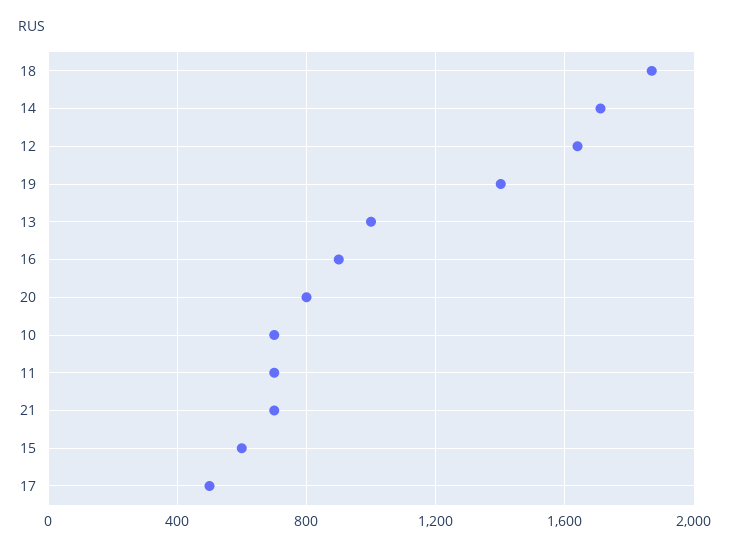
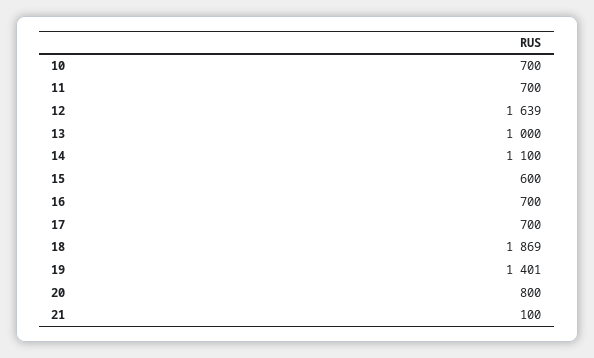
  {
    "18": 1869,
-   "14": 1700,
+   "14": 1100,
    "12": 1639,
    "19": 1401,
    "13": 1000,
-   "16": 900,
+   "16": 700,
    "20": 800,
    "10": 700,
    "11": 700,
-   "21": 700,
+   "21": 100,
    "15": 600,
-   "17": 500
+   "17": 700
  }

